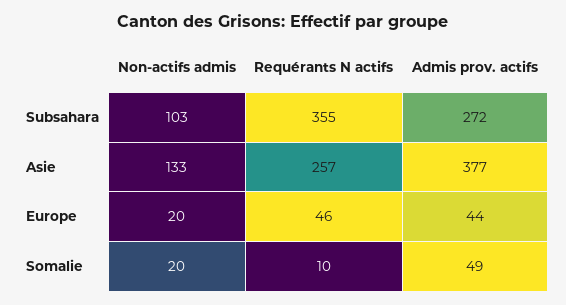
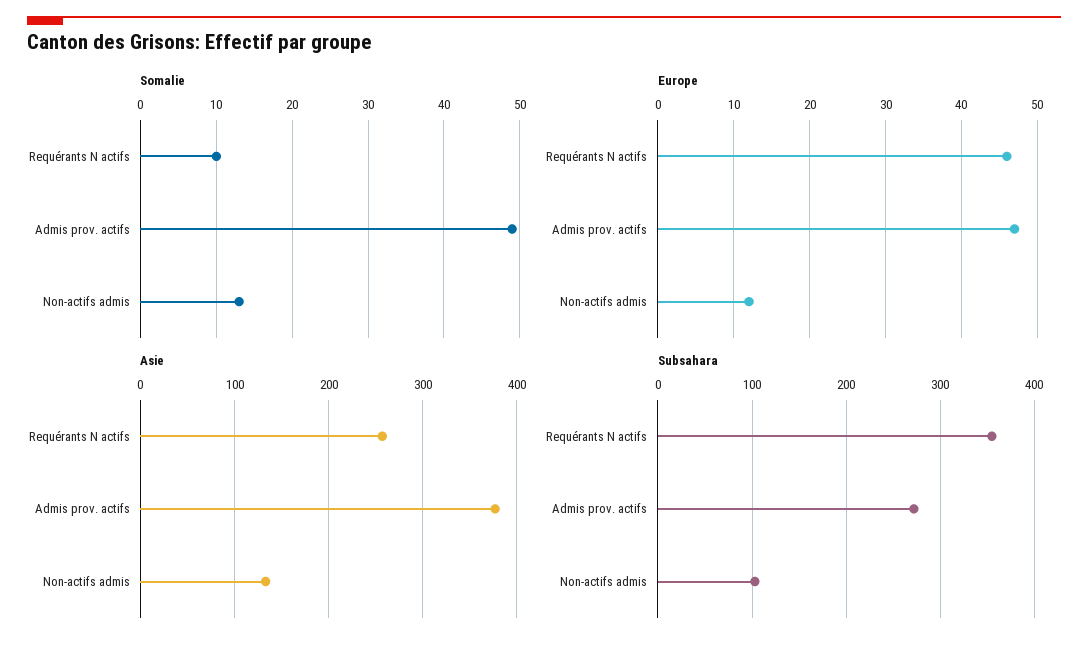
  {
    "Subsahara": {
      "Non-actifs admis": 103,
      "Requérants N actifs": 355,
      "Admis prov. actifs": 272
    },
    "Asie": {
      "Non-actifs admis": 133,
      "Requérants N actifs": 257,
      "Admis prov. actifs": 377
    },
    "Europe": {
-     "Non-actifs admis": 20,
+     "Non-actifs admis": 12,
      "Requérants N actifs": 46,
-     "Admis prov. actifs": 44
+     "Admis prov. actifs": 47
    },
    "Somalie": {
-     "Non-actifs admis": 20,
+     "Non-actifs admis": 13,
      "Requérants N actifs": 10,
      "Admis prov. actifs": 49
    }
  }

